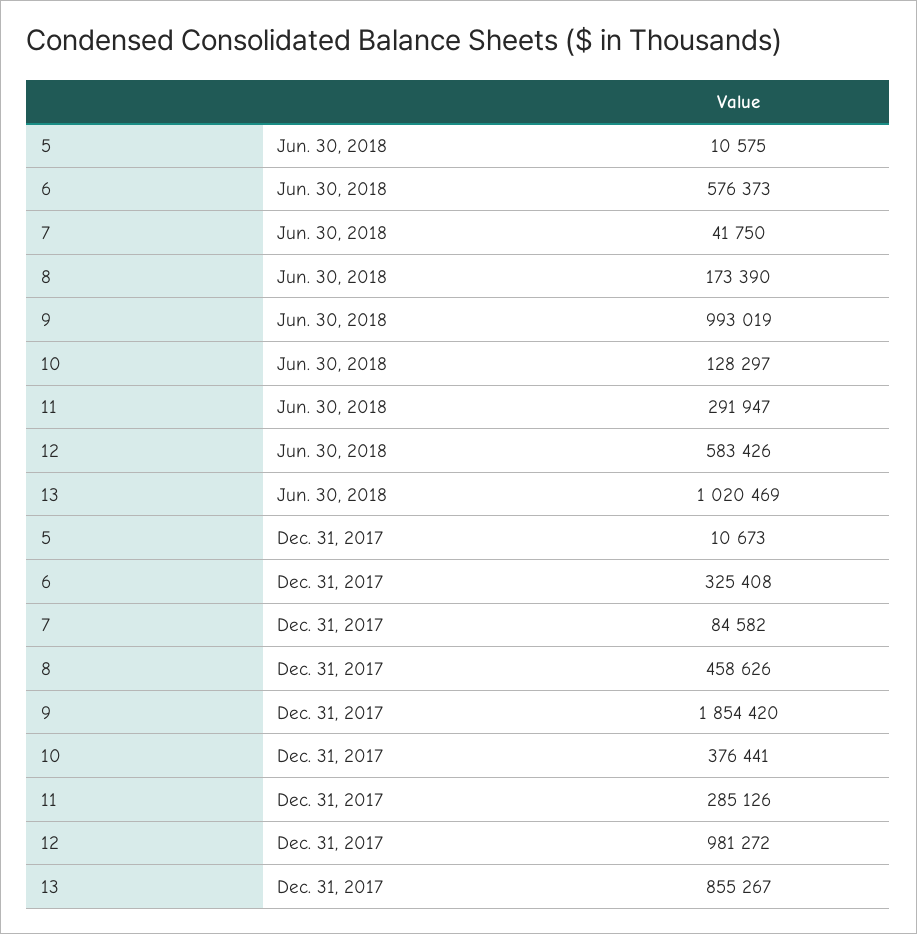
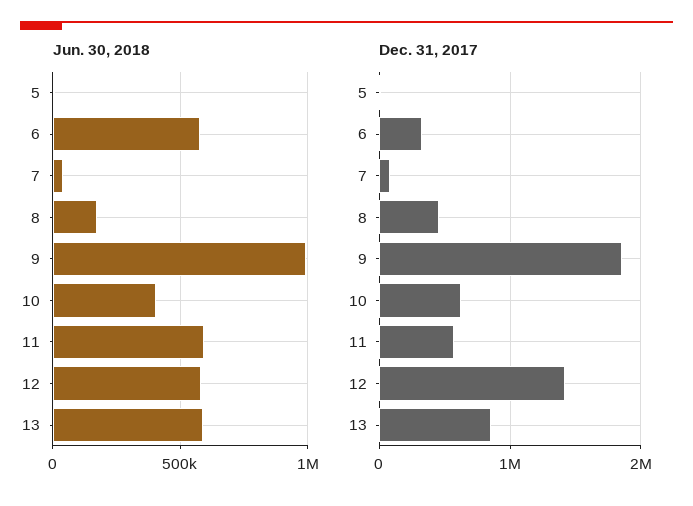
  {
    "Jun. 30, 2018": {
      "5": 10575,
      "6": 576373,
      "7": 41750,
      "8": 173390,
      "9": 993019,
-     "10": 128297,
+     "10": 400000,
-     "11": 291947,
+     "11": 600000,
      "12": 583426,
-     "13": 1020469
+     "13": 600000
    },
    "Dec. 31, 2017": {
      "5": 10673,
      "6": 325408,
      "7": 84582,
      "8": 458626,
      "9": 1854420,
-     "10": 376441,
+     "10": 600000,
-     "11": 285126,
+     "11": 600000,
-     "12": 981272,
+     "12": 1400000,
      "13": 855267
    }
  }

